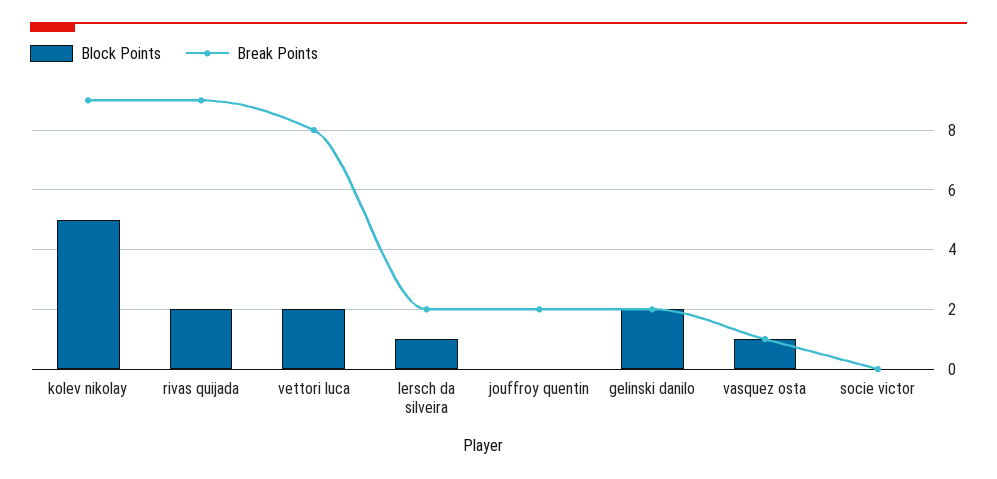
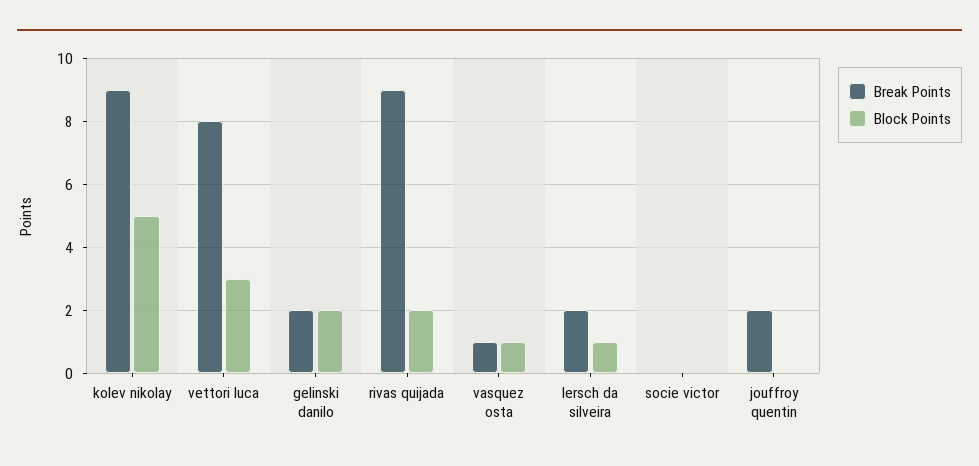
  {
    "Block Points": {
      "kolev nikolay": 5,
      "rivas quijada": 2,
-     "vettori luca": 2,
+     "vettori luca": 3,
      "lersch da silveira": 1,
      "jouffroy quentin": 0,
      "gelinski danilo": 2,
      "vasquez osta": 1,
      "socie victor": 0
    },
    "Break Points": {
      "kolev nikolay": 9,
      "rivas quijada": 9,
      "vettori luca": 8,
      "lersch da silveira": 2,
      "jouffroy quentin": 2,
      "gelinski danilo": 2,
      "vasquez osta": 1,
      "socie victor": 0
    }
  }

